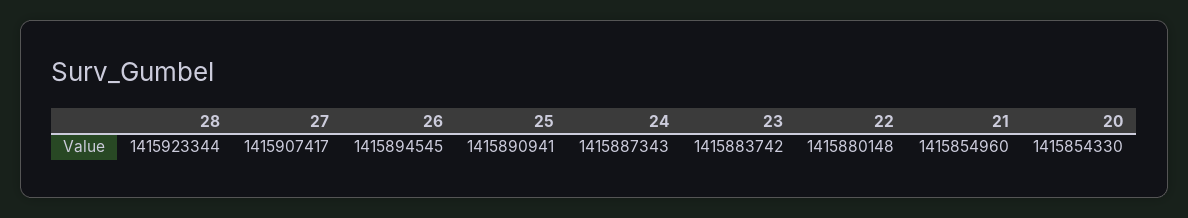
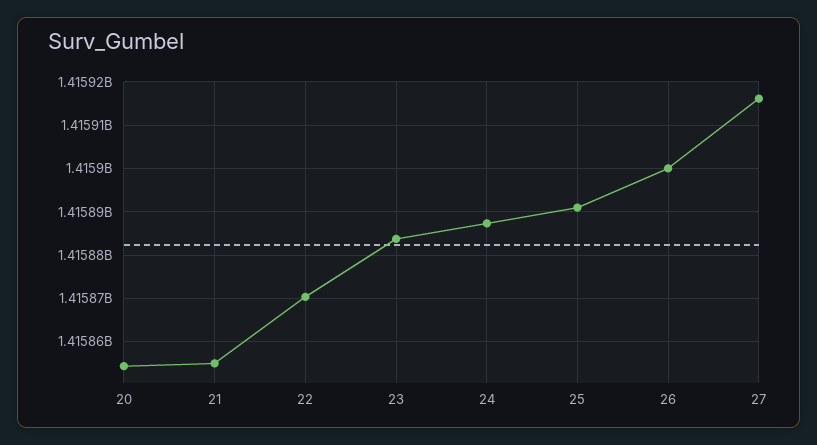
  {
-   "28": 1415923344,
-   "27": 1415907417,
+   "27": 1415916000,
-   "26": 1415894545,
+   "26": 1415900000,
    "25": 1415890941,
    "24": 1415887343,
    "23": 1415883742,
-   "22": 1415880148,
+   "22": 1415870000,
    "21": 1415854960,
    "20": 1415854330
  }

